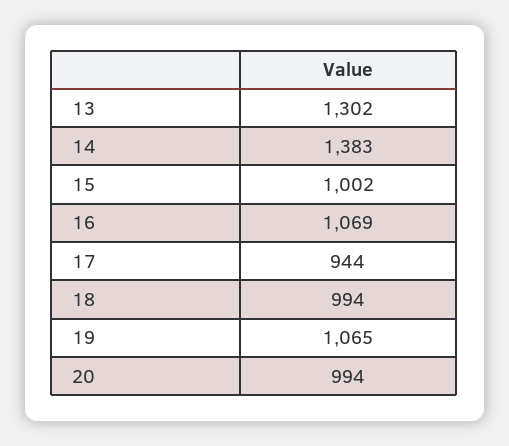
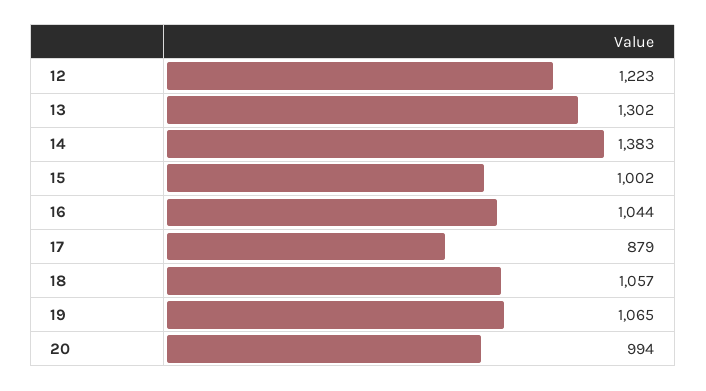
  {
    "13": 1302,
    "14": 1383,
    "15": 1002,
-   "16": 1069,
+   "16": 1044,
-   "17": 944,
+   "17": 879,
-   "18": 994,
+   "18": 1057,
    "19": 1065,
-   "20": 994
+   "20": 994,
+   "12": 1223
  }

